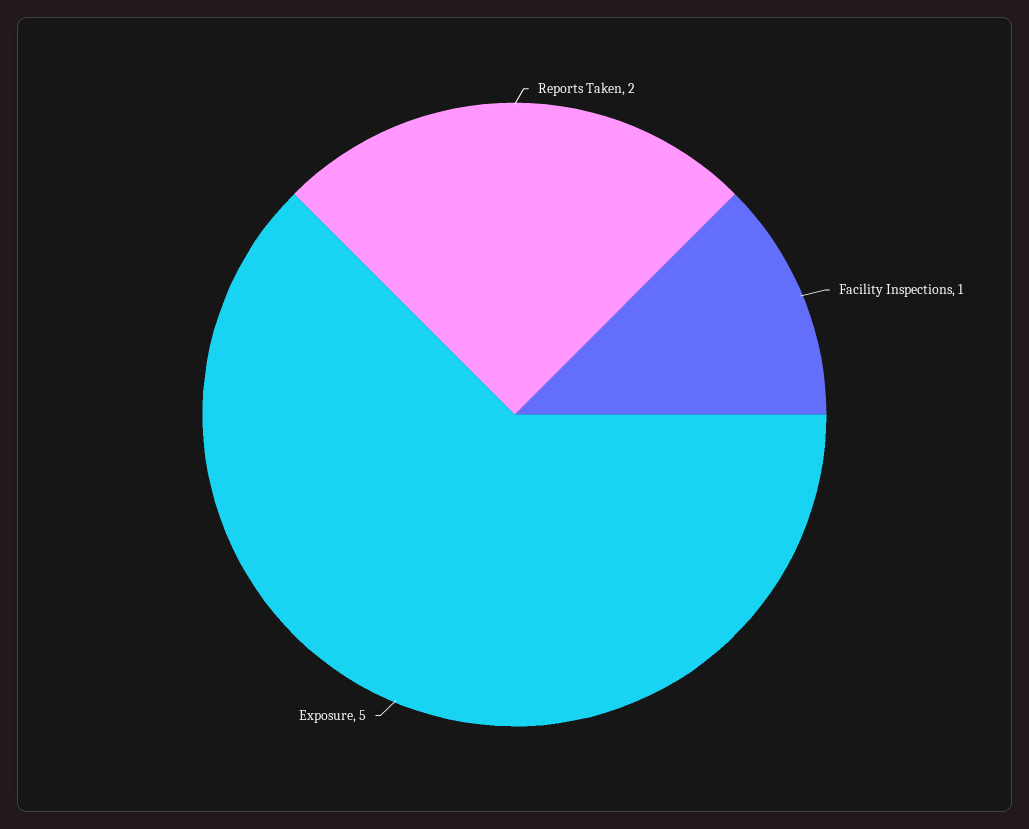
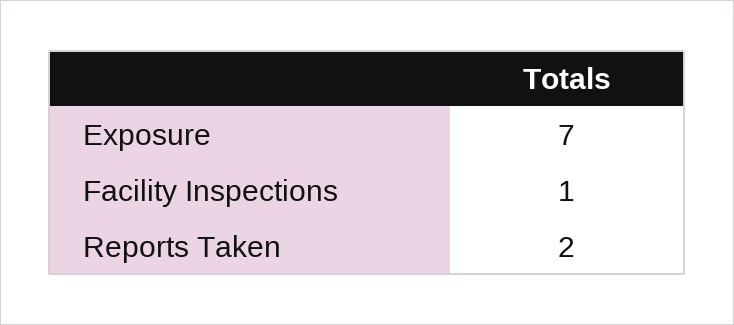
  {
    "Reports Taken": 2,
    "Facility Inspections": 1,
-   "Exposure": 5
+   "Exposure": 7
  }

